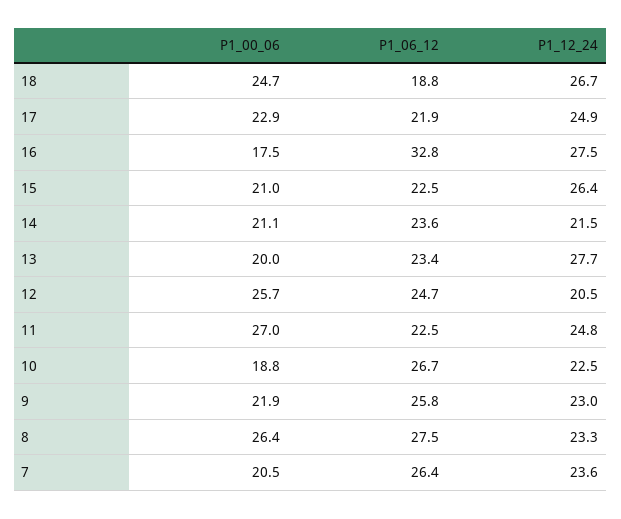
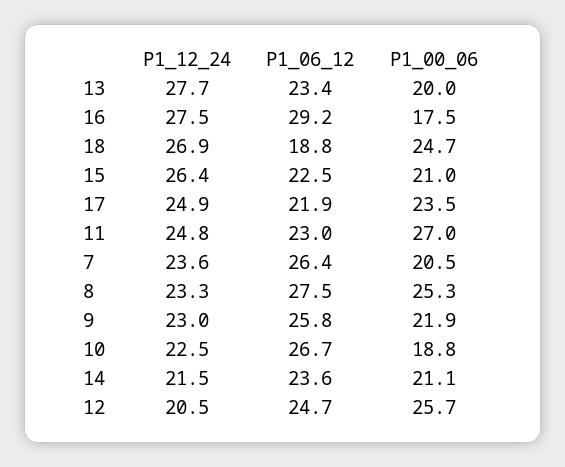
  {
    "P1_00_06": {
      "18": 24.7,
-     "17": 22.9,
+     "17": 23.5,
      "16": 17.5,
      "15": 21,
      "14": 21.1,
      "13": 20,
      "12": 25.7,
      "11": 27,
      "10": 18.8,
      "9": 21.9,
-     "8": 26.4,
+     "8": 25.3,
      "7": 20.5
    },
    "P1_06_12": {
      "18": 18.8,
      "17": 21.9,
-     "16": 32.8,
+     "16": 29.2,
      "15": 22.5,
      "14": 23.6,
      "13": 23.4,
      "12": 24.7,
-     "11": 22.5,
+     "11": 23,
      "10": 26.7,
      "9": 25.8,
      "8": 27.5,
      "7": 26.4
    },
    "P1_12_24": {
-     "18": 26.7,
+     "18": 26.9,
      "17": 24.9,
      "16": 27.5,
      "15": 26.4,
      "14": 21.5,
      "13": 27.7,
      "12": 20.5,
      "11": 24.8,
      "10": 22.5,
      "9": 23,
      "8": 23.3,
      "7": 23.6
    }
  }

